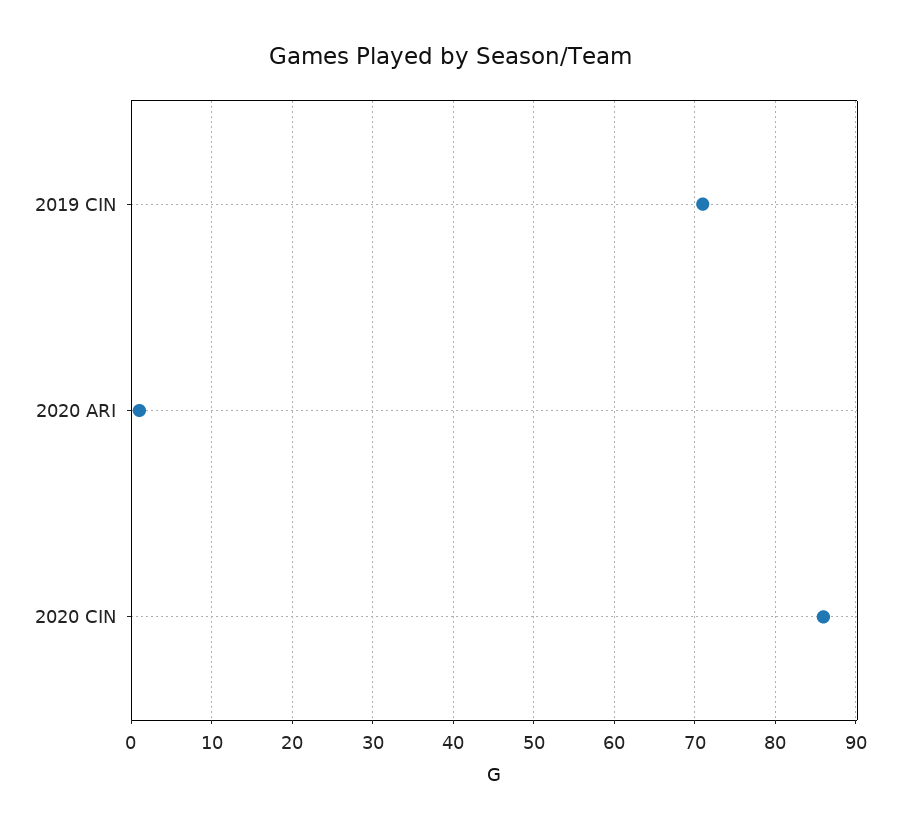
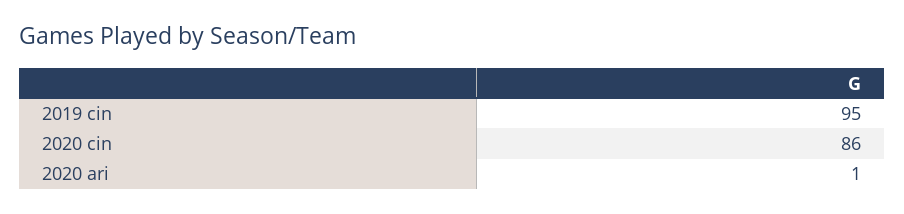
  {
-   "2019 CIN": 71,
+   "2019 CIN": 95,
    "2020 ARI": 1,
    "2020 CIN": 86
  }

